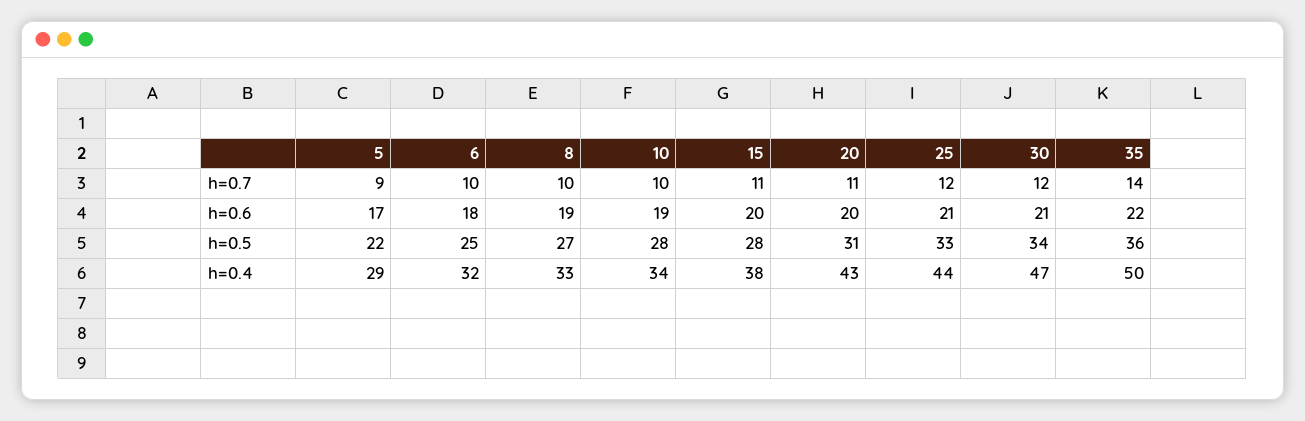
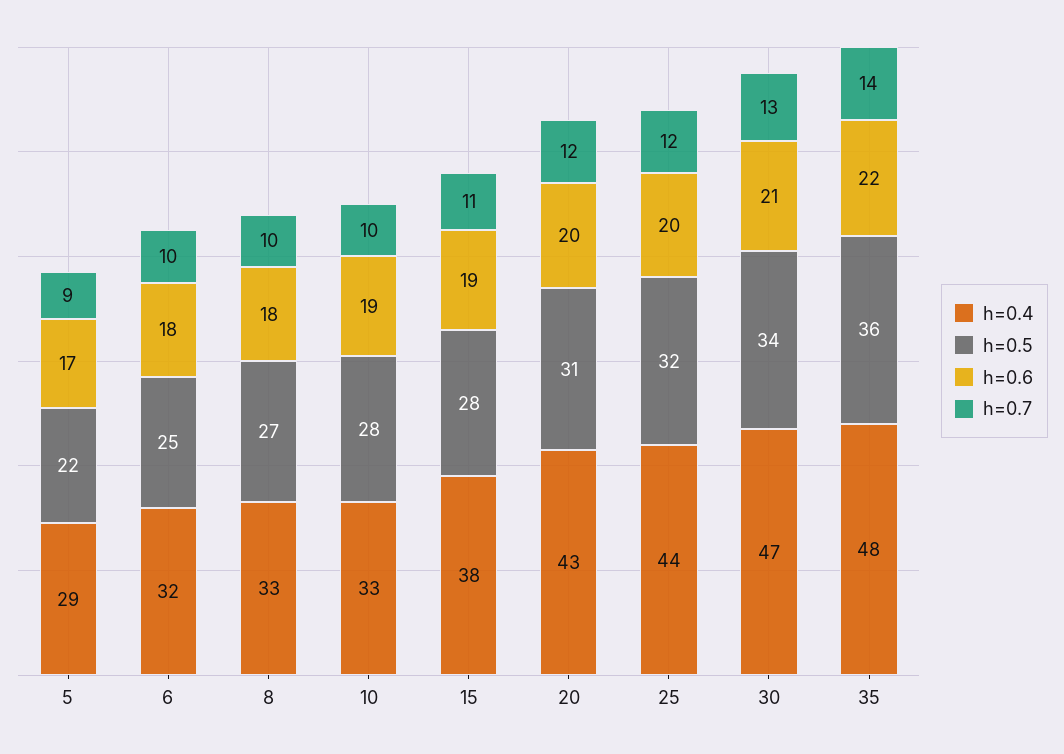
  {
    "h=0.7": {
      "5": 9,
      "6": 10,
      "8": 10,
      "10": 10,
      "15": 11,
-     "20": 11,
+     "20": 12,
      "25": 12,
-     "30": 12,
+     "30": 13,
      "35": 14
    },
    "h=0.6": {
      "5": 17,
      "6": 18,
-     "8": 19,
+     "8": 18,
      "10": 19,
-     "15": 20,
+     "15": 19,
      "20": 20,
-     "25": 21,
+     "25": 20,
      "30": 21,
      "35": 22
    },
    "h=0.5": {
      "5": 22,
      "6": 25,
      "8": 27,
      "10": 28,
      "15": 28,
      "20": 31,
-     "25": 33,
+     "25": 32,
      "30": 34,
      "35": 36
    },
    "h=0.4": {
      "5": 29,
      "6": 32,
      "8": 33,
-     "10": 34,
+     "10": 33,
      "15": 38,
      "20": 43,
      "25": 44,
      "30": 47,
-     "35": 50
+     "35": 48
    }
  }

